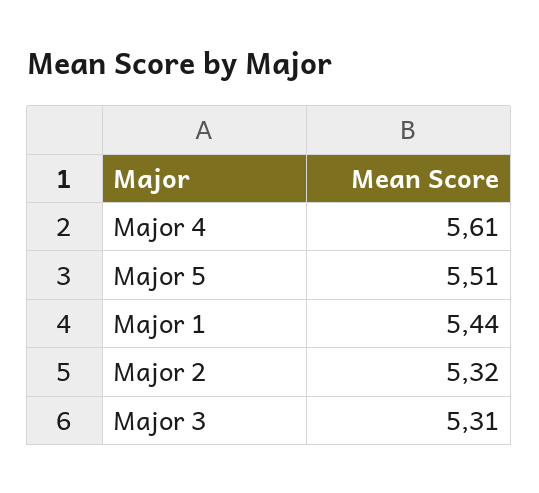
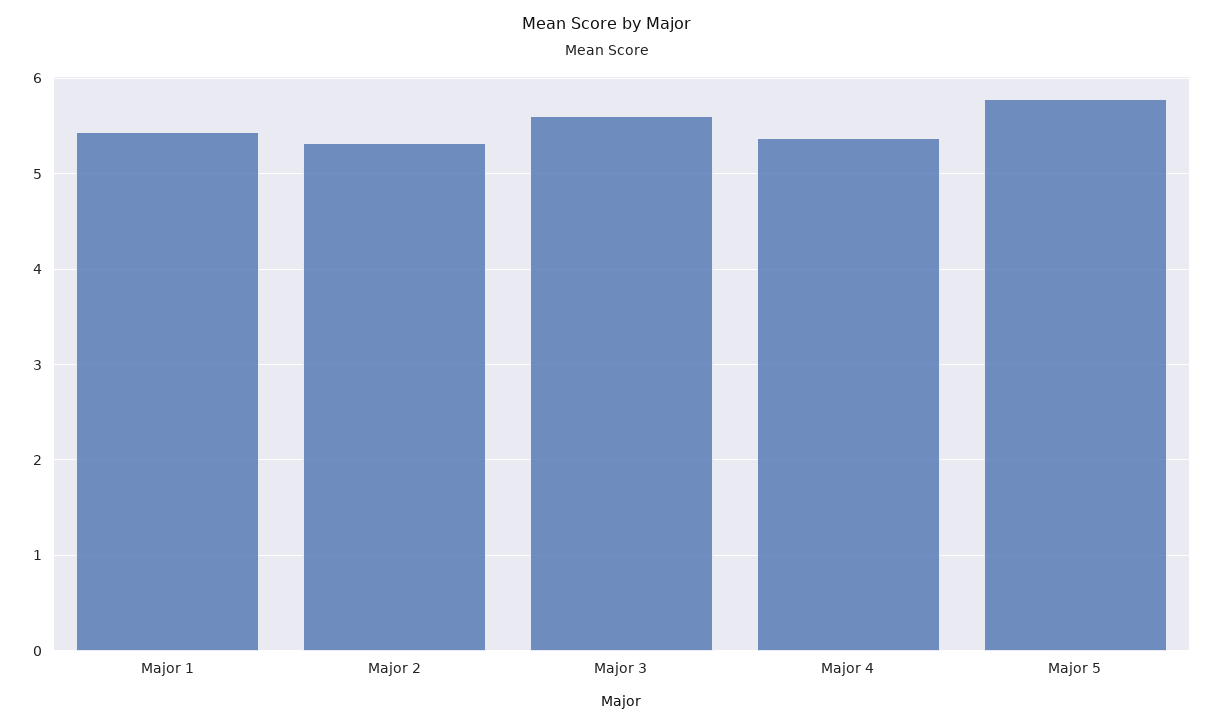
  {
-   "Major 4": 5.61,
+   "Major 4": 5.4,
-   "Major 5": 5.51,
+   "Major 5": 5.8,
    "Major 1": 5.44,
    "Major 2": 5.32,
-   "Major 3": 5.31
+   "Major 3": 5.6
  }

